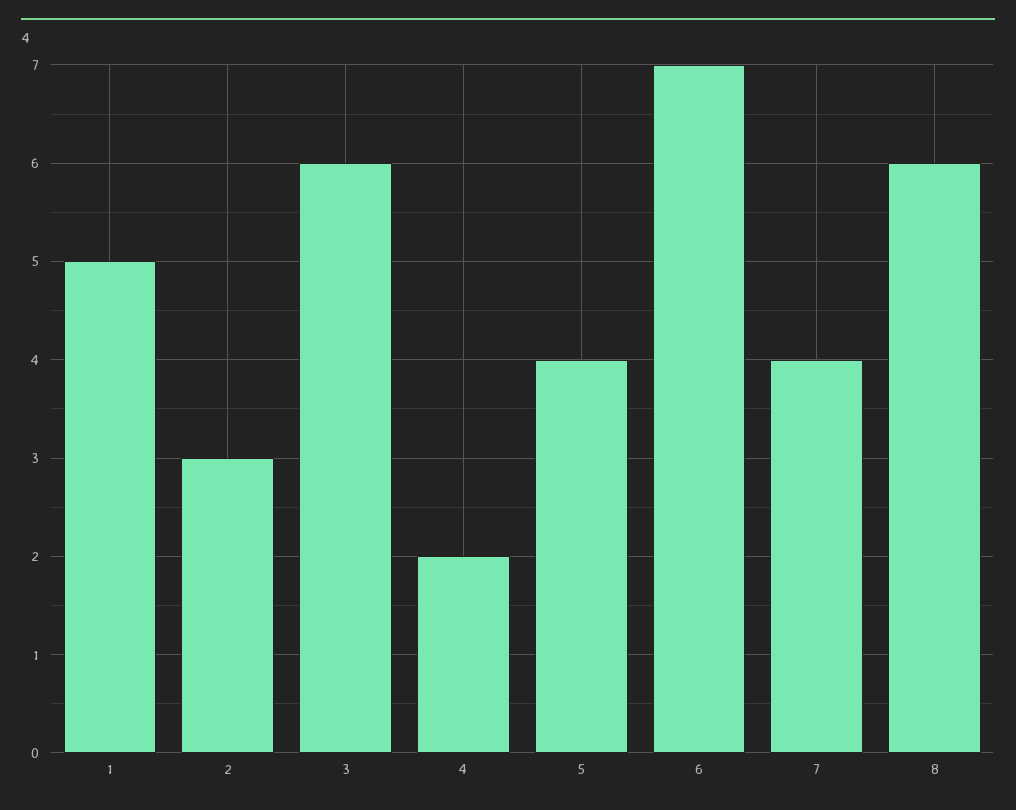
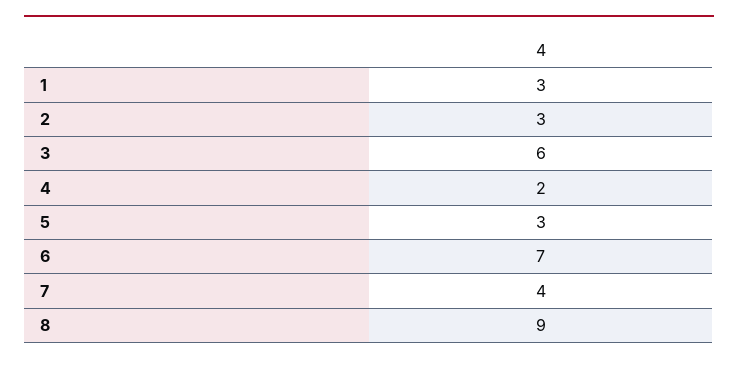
  {
-   "1": 5,
+   "1": 3,
    "2": 3,
    "3": 6,
    "4": 2,
-   "5": 4,
+   "5": 3,
    "6": 7,
    "7": 4,
-   "8": 6
+   "8": 9
  }

